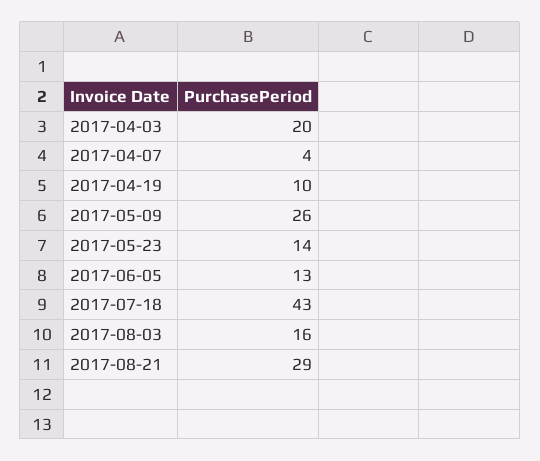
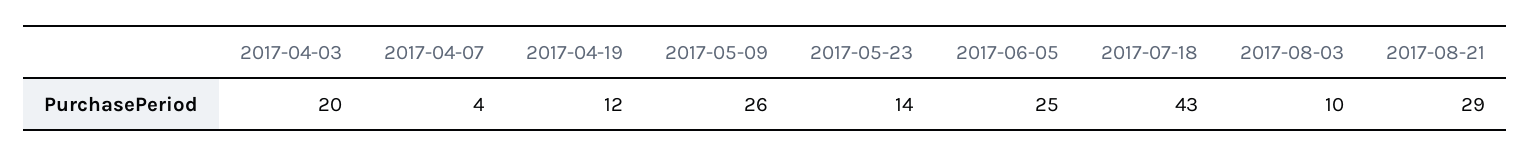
  {
    "2017-04-03": 20,
    "2017-04-07": 4,
-   "2017-04-19": 10,
+   "2017-04-19": 12,
    "2017-05-09": 26,
    "2017-05-23": 14,
-   "2017-06-05": 13,
+   "2017-06-05": 25,
    "2017-07-18": 43,
-   "2017-08-03": 16,
+   "2017-08-03": 10,
    "2017-08-21": 29
  }

